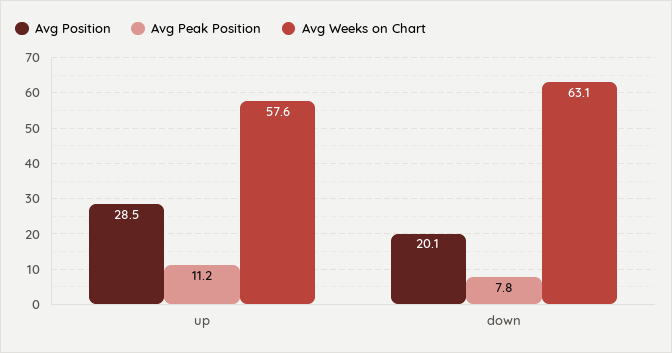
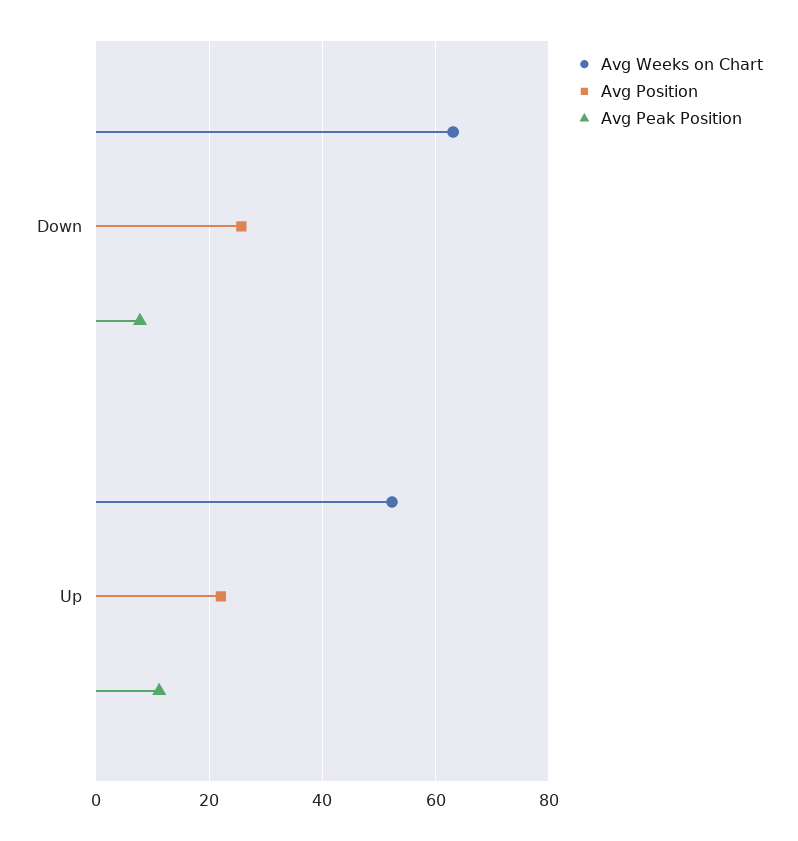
  {
    "Avg Position": {
-     "up": 28.5,
+     "up": 22,
-     "down": 20.1
+     "down": 26
    },
    "Avg Peak Position": {
      "up": 11.2,
      "down": 7.8
    },
    "Avg Weeks on Chart": {
-     "up": 57.6,
+     "up": 52,
      "down": 63.1
    }
  }

